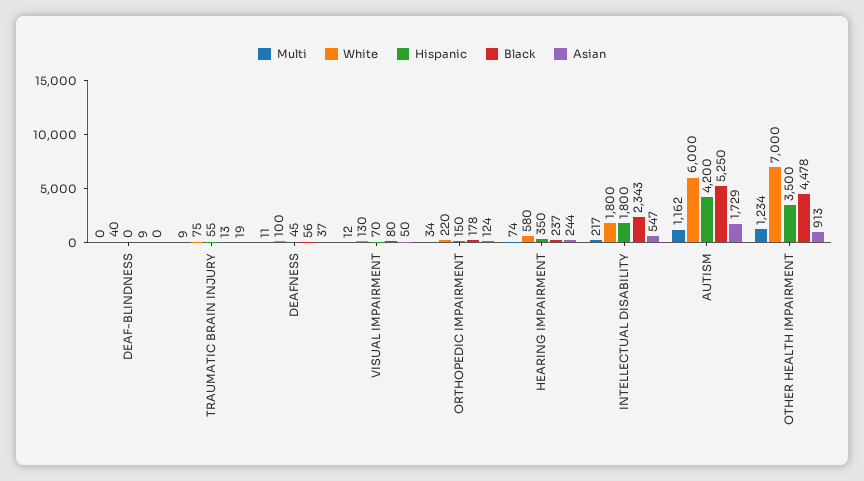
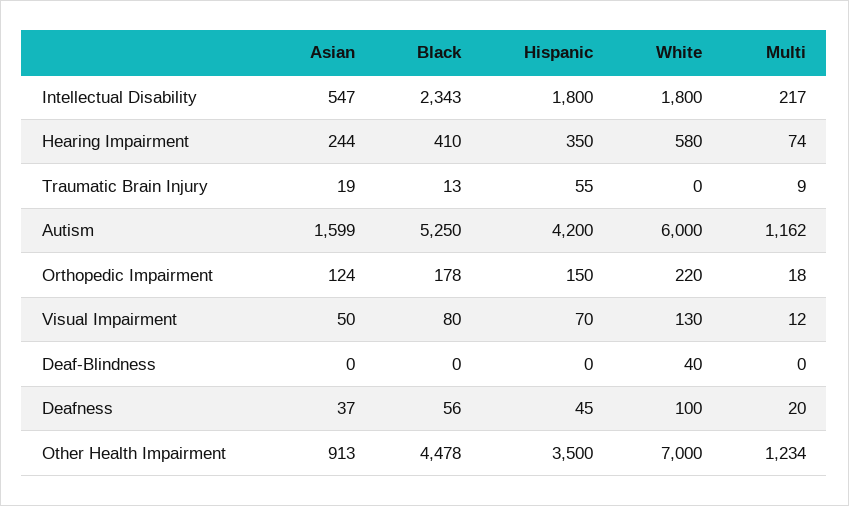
  {
    "Multi": {
      "DEAF-BLINDNESS": 0,
      "TRAUMATIC BRAIN INJURY": 9,
-     "DEAFNESS": 11,
+     "DEAFNESS": 20,
      "VISUAL IMPAIRMENT": 12,
-     "ORTHOPEDIC IMPAIRMENT": 34,
+     "ORTHOPEDIC IMPAIRMENT": 18,
      "HEARING IMPAIRMENT": 74,
      "INTELLECTUAL DISABILITY": 217,
      "AUTISM": 1162,
      "OTHER HEALTH IMPAIRMENT": 1234
    },
    "White": {
      "DEAF-BLINDNESS": 40,
-     "TRAUMATIC BRAIN INJURY": 75,
+     "TRAUMATIC BRAIN INJURY": 0,
      "DEAFNESS": 100,
      "VISUAL IMPAIRMENT": 130,
      "ORTHOPEDIC IMPAIRMENT": 220,
      "HEARING IMPAIRMENT": 580,
      "INTELLECTUAL DISABILITY": 1800,
      "AUTISM": 6000,
      "OTHER HEALTH IMPAIRMENT": 7000
    },
    "Hispanic": {
      "DEAF-BLINDNESS": 0,
      "TRAUMATIC BRAIN INJURY": 55,
      "DEAFNESS": 45,
      "VISUAL IMPAIRMENT": 70,
      "ORTHOPEDIC IMPAIRMENT": 150,
      "HEARING IMPAIRMENT": 350,
      "INTELLECTUAL DISABILITY": 1800,
      "AUTISM": 4200,
      "OTHER HEALTH IMPAIRMENT": 3500
    },
    "Black": {
-     "DEAF-BLINDNESS": 9,
+     "DEAF-BLINDNESS": 0,
      "TRAUMATIC BRAIN INJURY": 13,
      "DEAFNESS": 56,
      "VISUAL IMPAIRMENT": 80,
      "ORTHOPEDIC IMPAIRMENT": 178,
-     "HEARING IMPAIRMENT": 237,
+     "HEARING IMPAIRMENT": 410,
      "INTELLECTUAL DISABILITY": 2343,
      "AUTISM": 5250,
      "OTHER HEALTH IMPAIRMENT": 4478
    },
    "Asian": {
      "DEAF-BLINDNESS": 0,
      "TRAUMATIC BRAIN INJURY": 19,
      "DEAFNESS": 37,
      "VISUAL IMPAIRMENT": 50,
      "ORTHOPEDIC IMPAIRMENT": 124,
      "HEARING IMPAIRMENT": 244,
      "INTELLECTUAL DISABILITY": 547,
-     "AUTISM": 1729,
+     "AUTISM": 1599,
      "OTHER HEALTH IMPAIRMENT": 913
    }
  }

